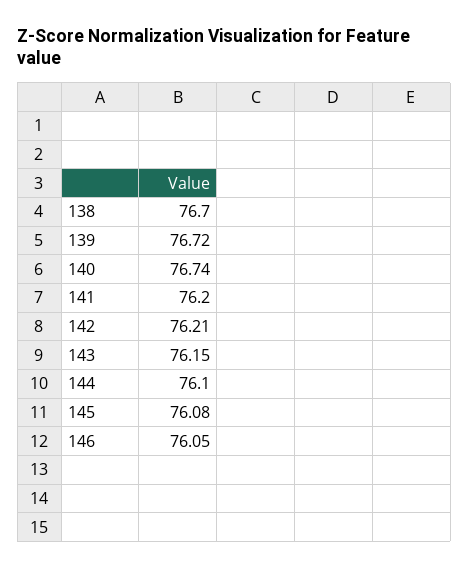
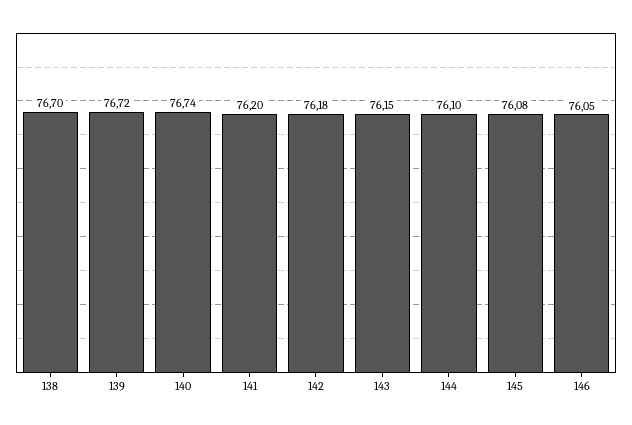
  {
    "138": 76.7,
    "139": 76.72,
    "140": 76.74,
    "141": 76.2,
-   "142": 76.21,
+   "142": 76.18,
    "143": 76.15,
    "144": 76.1,
    "145": 76.08,
    "146": 76.05
  }

